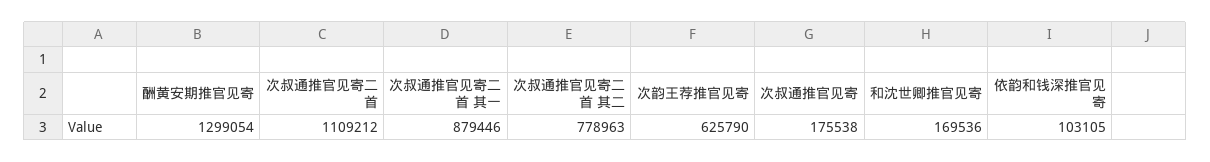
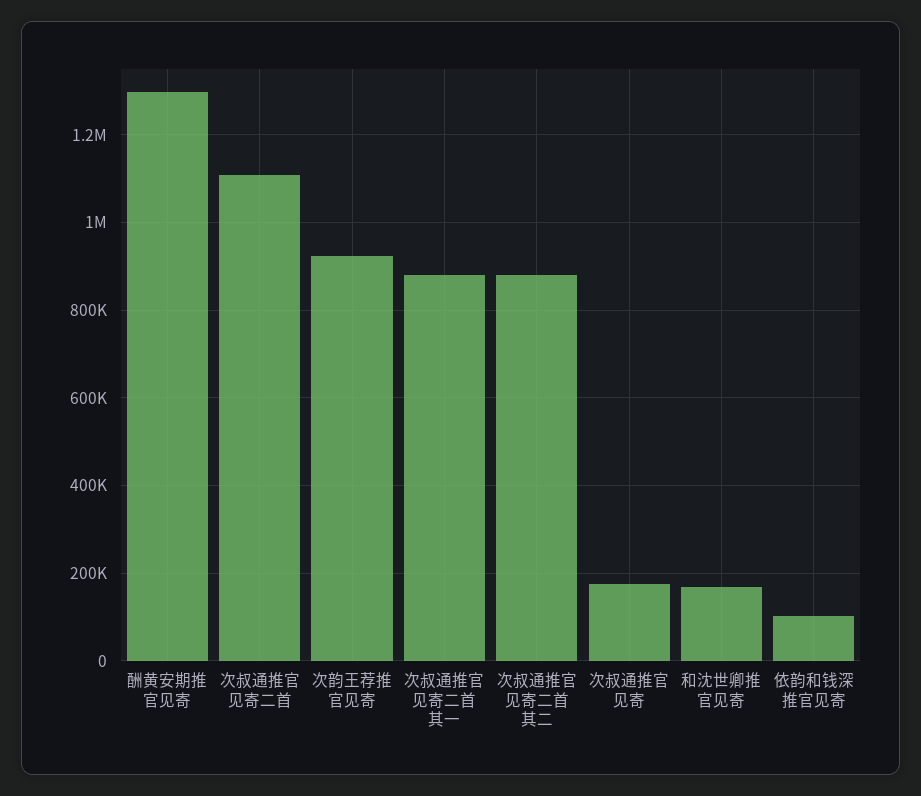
  {
    "酬黄安期推官见寄": 1299054,
    "次叔通推官见寄二首": 1109212,
    "次叔通推官见寄二首 其一": 879446,
-   "次叔通推官见寄二首 其二": 778963,
+   "次叔通推官见寄二首 其二": 880000,
-   "次韵王荐推官见寄": 625790,
+   "次韵王荐推官见寄": 920000,
    "次叔通推官见寄": 175538,
    "和沈世卿推官见寄": 169536,
    "依韵和钱深推官见寄": 103105
  }

